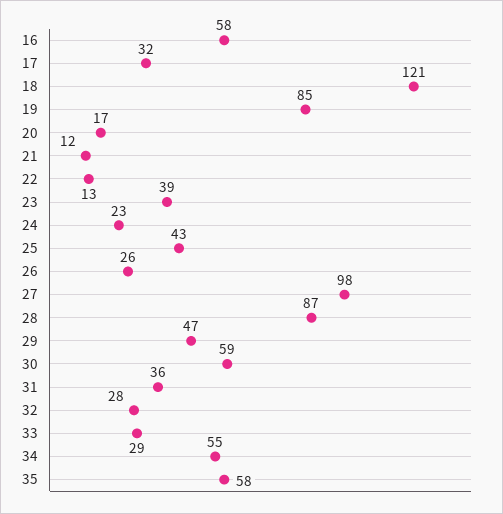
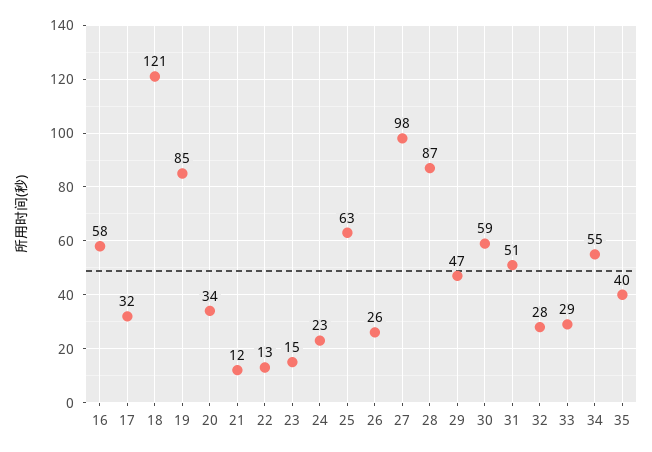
  {
    "16": 58,
    "17": 32,
    "18": 121,
    "19": 85,
-   "20": 17,
+   "20": 34,
    "21": 12,
    "22": 13,
-   "23": 39,
+   "23": 15,
    "24": 23,
-   "25": 43,
+   "25": 63,
    "26": 26,
    "27": 98,
    "28": 87,
    "29": 47,
    "30": 59,
-   "31": 36,
+   "31": 51,
    "32": 28,
    "33": 29,
    "34": 55,
-   "35": 58
+   "35": 40
  }

